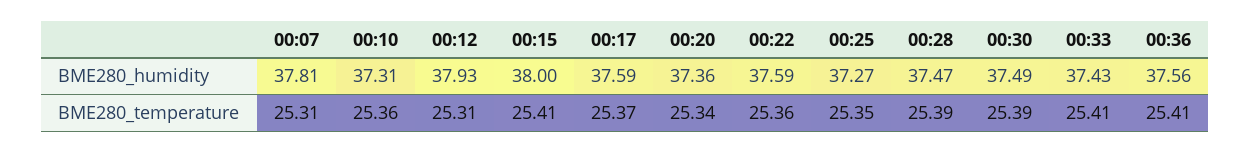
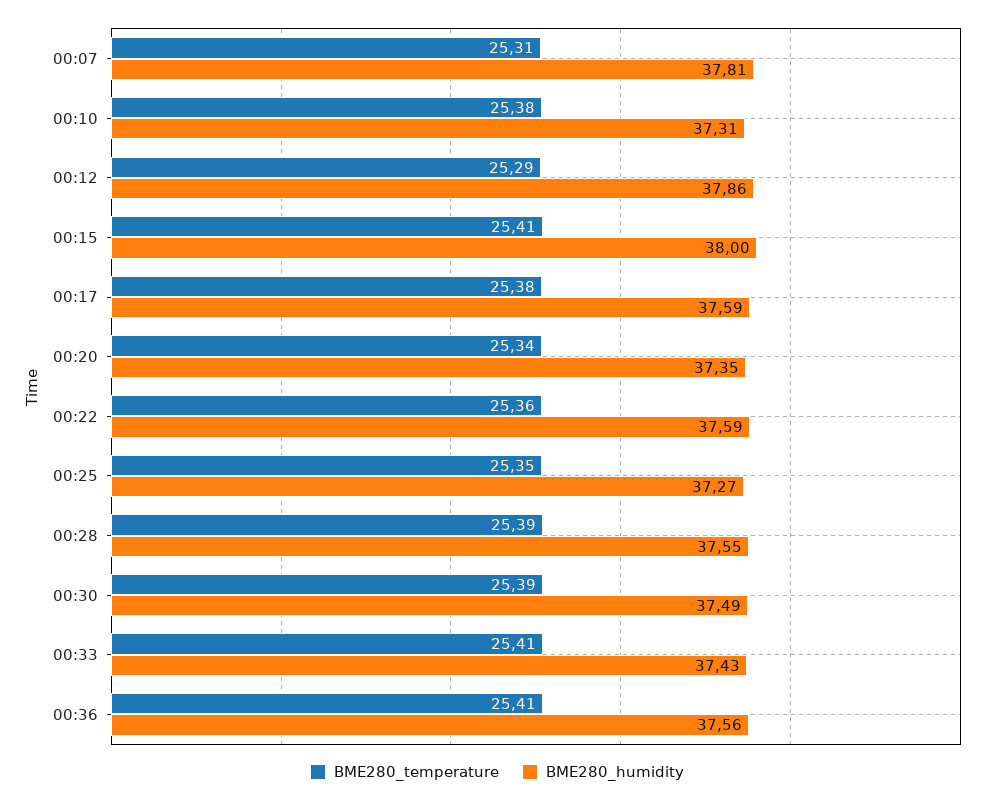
  {
    "BME280_humidity": {
      "00:07": 37.81,
      "00:10": 37.31,
-     "00:12": 37.93,
+     "00:12": 37.86,
      "00:15": 38,
      "00:17": 37.59,
-     "00:20": 37.36,
+     "00:20": 37.35,
      "00:22": 37.59,
      "00:25": 37.27,
-     "00:28": 37.47,
+     "00:28": 37.55,
      "00:30": 37.49,
      "00:33": 37.43,
      "00:36": 37.56
    },
    "BME280_temperature": {
      "00:07": 25.31,
-     "00:10": 25.36,
+     "00:10": 25.38,
-     "00:12": 25.31,
+     "00:12": 25.29,
      "00:15": 25.41,
-     "00:17": 25.37,
+     "00:17": 25.38,
      "00:20": 25.34,
      "00:22": 25.36,
      "00:25": 25.35,
      "00:28": 25.39,
      "00:30": 25.39,
      "00:33": 25.41,
      "00:36": 25.41
    }
  }

